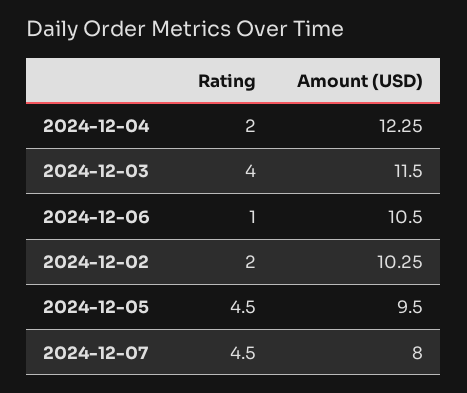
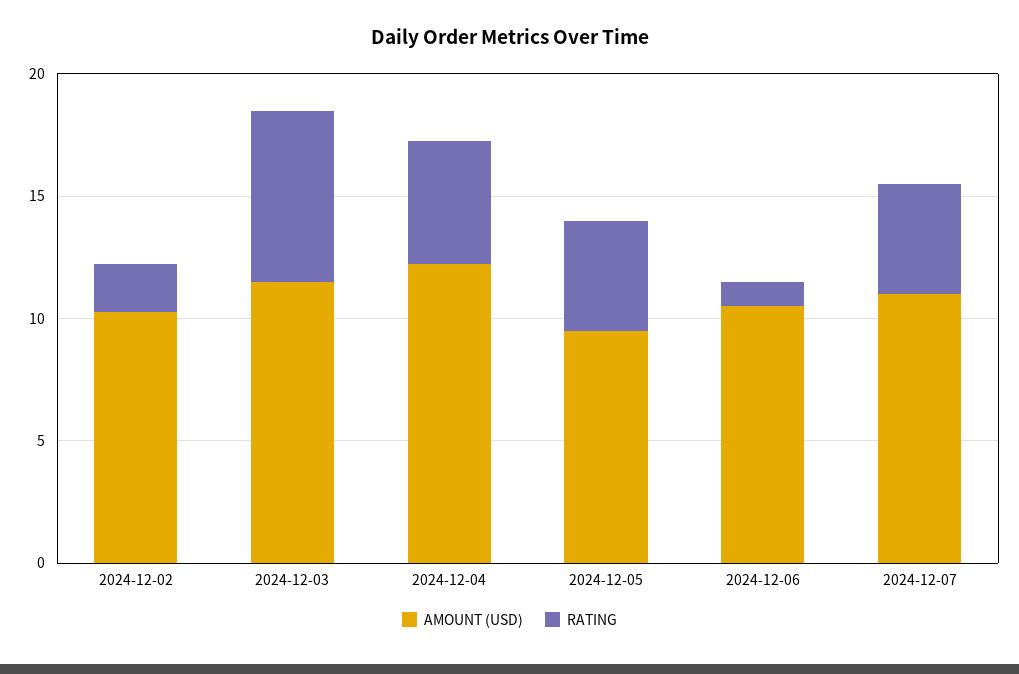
  {
    "Rating": {
-     "2024-12-04": 2,
+     "2024-12-04": 5,
-     "2024-12-03": 4,
+     "2024-12-03": 7,
      "2024-12-06": 1,
      "2024-12-02": 2,
      "2024-12-05": 4.5,
      "2024-12-07": 4.5
    },
    "Amount (USD)": {
      "2024-12-04": 12.25,
      "2024-12-03": 11.5,
      "2024-12-06": 10.5,
      "2024-12-02": 10.25,
      "2024-12-05": 9.5,
-     "2024-12-07": 8
+     "2024-12-07": 11
    }
  }

